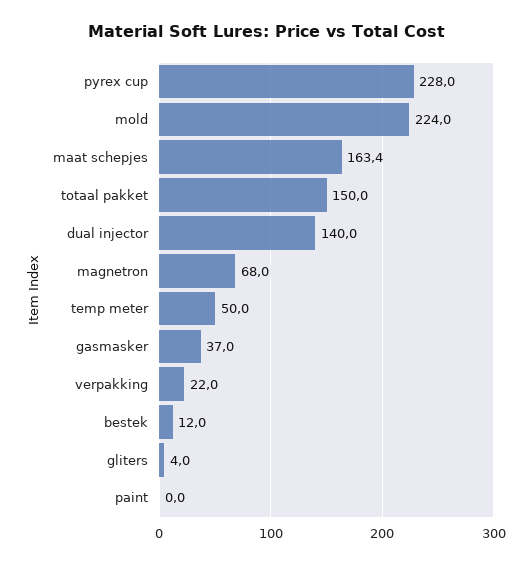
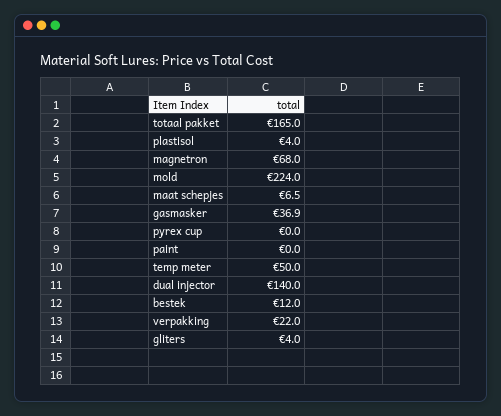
  {
-   "pyrex cup": 228,
+   "pyrex cup": 0,
    "mold": 224,
-   "maat schepjes": 163.4,
+   "maat schepjes": 6.5,
-   "totaal pakket": 150,
+   "totaal pakket": 165,
    "dual injector": 140,
    "magnetron": 68,
    "temp meter": 50,
-   "gasmasker": 37,
+   "gasmasker": 36.9,
    "verpakking": 22,
    "bestek": 12,
    "gliters": 4,
-   "paint": 0
+   "paint": 0,
+   "plastisol": 4
  }

